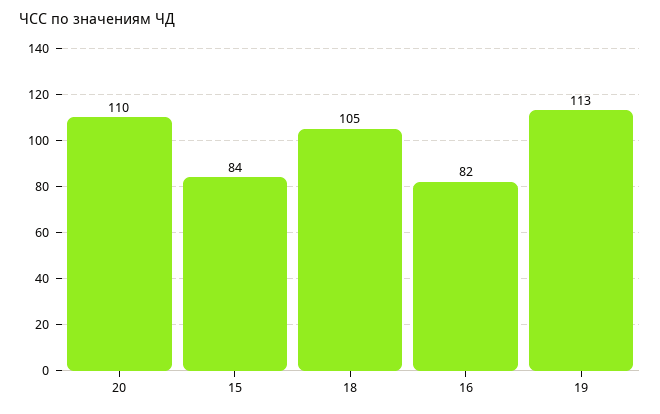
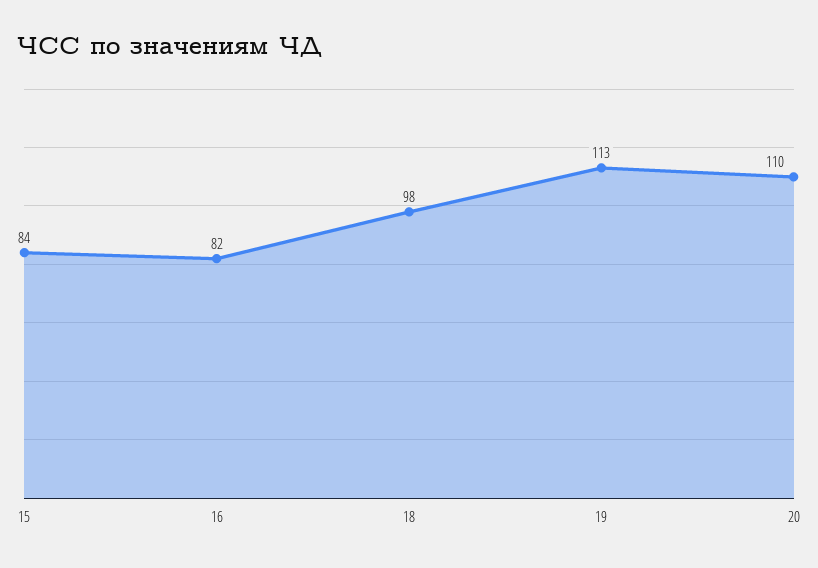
  {
    "20": 110,
    "15": 84,
-   "18": 105,
+   "18": 98,
    "16": 82,
    "19": 113
  }

